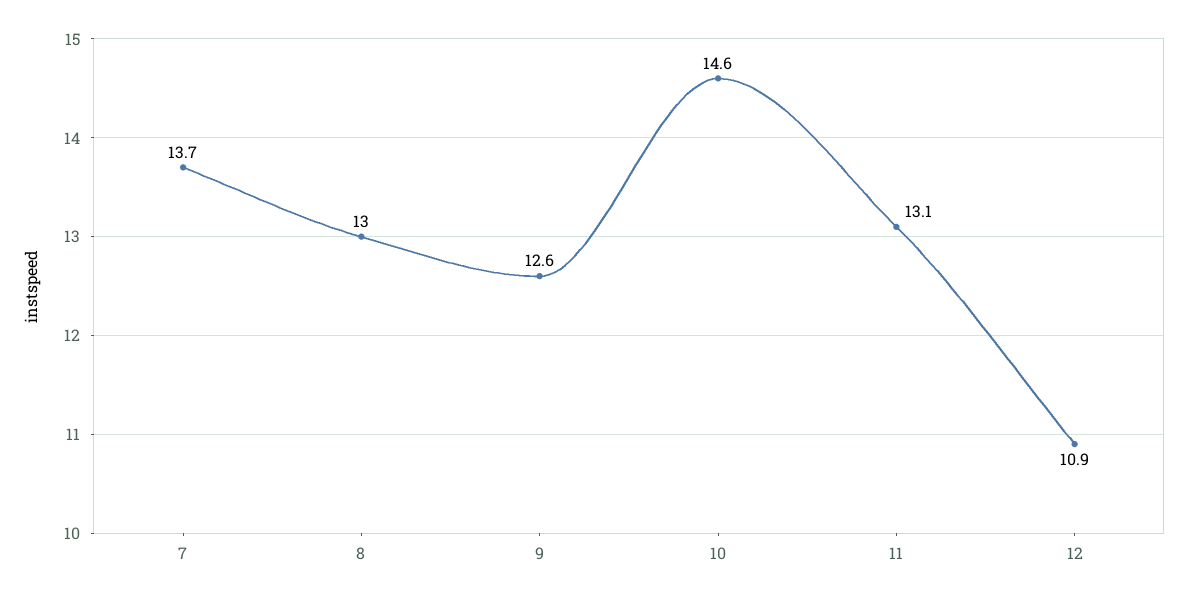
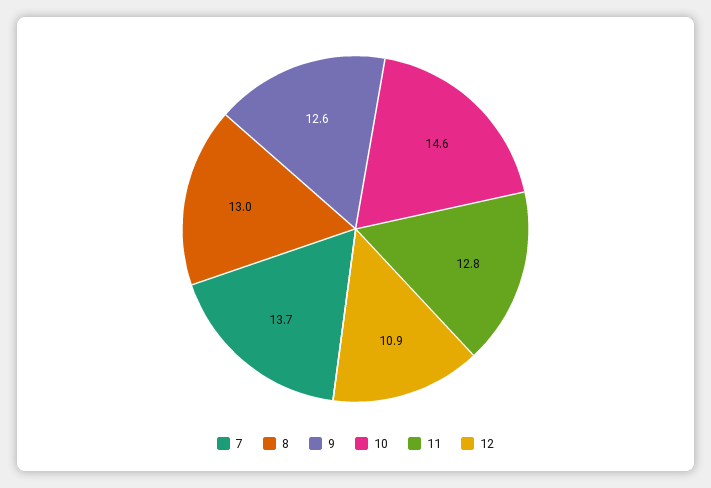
  {
    "7": 13.7,
    "8": 13,
    "9": 12.6,
    "10": 14.6,
-   "11": 13.1,
+   "11": 12.8,
    "12": 10.9
  }

